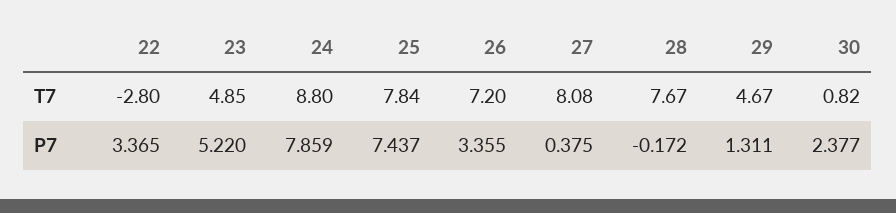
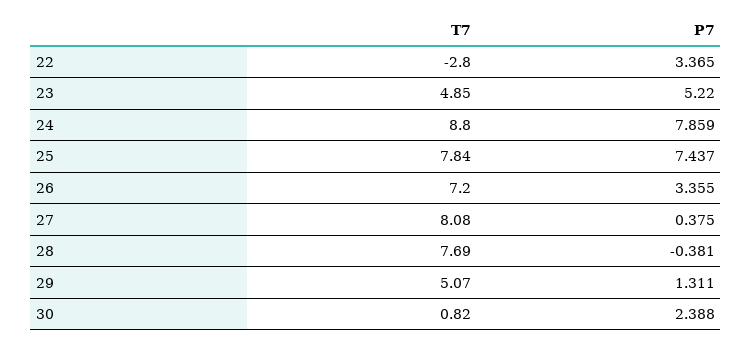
  {
    "22": {
      "T7": -2.8,
      "P7": 3.365
    },
    "23": {
      "T7": 4.85,
      "P7": 5.22
    },
    "24": {
      "T7": 8.8,
      "P7": 7.859
    },
    "25": {
      "T7": 7.84,
      "P7": 7.437
    },
    "26": {
      "T7": 7.2,
      "P7": 3.355
    },
    "27": {
      "T7": 8.08,
      "P7": 0.375
    },
    "28": {
-     "T7": 7.67,
+     "T7": 7.69,
-     "P7": -0.172
+     "P7": -0.381
    },
    "29": {
-     "T7": 4.67,
+     "T7": 5.07,
      "P7": 1.311
    },
    "30": {
      "T7": 0.82,
-     "P7": 2.377
+     "P7": 2.388
    }
  }

